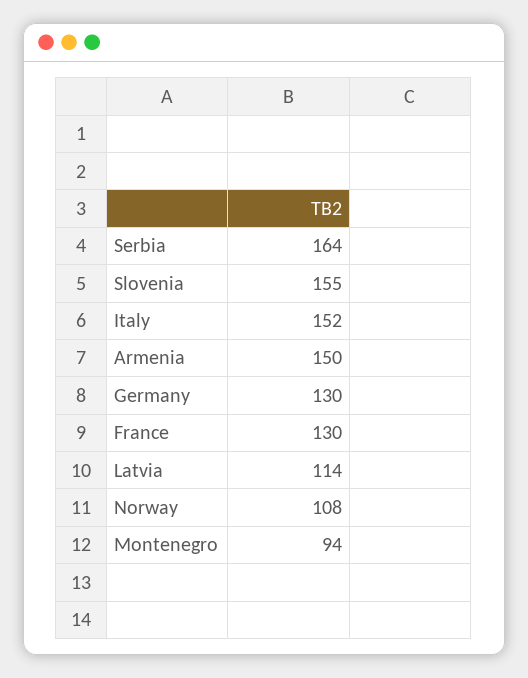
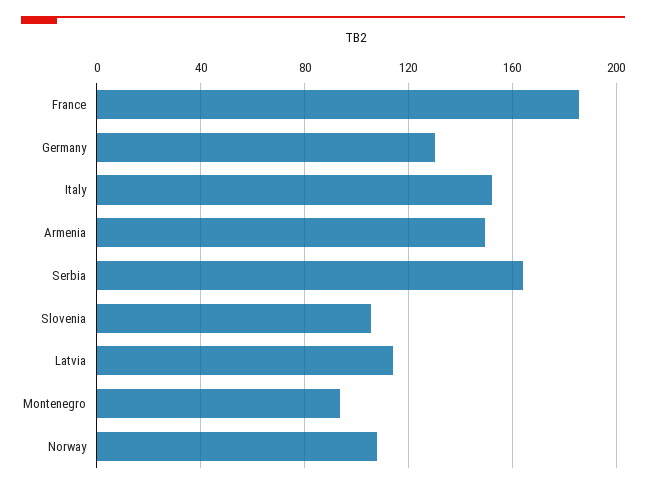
  {
    "Serbia": 164,
-   "Slovenia": 155,
+   "Slovenia": 105,
    "Italy": 152,
    "Armenia": 150,
    "Germany": 130,
-   "France": 130,
+   "France": 185,
    "Latvia": 114,
    "Norway": 108,
    "Montenegro": 94
  }

